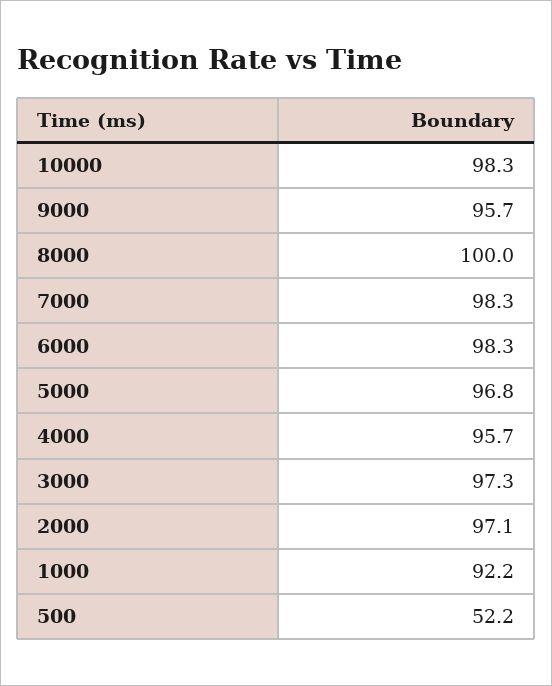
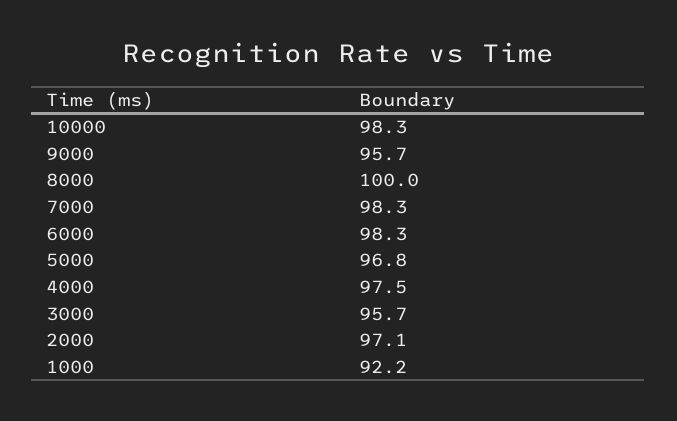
  {
    "10000": 98.3,
    "9000": 95.7,
    "8000": 100,
    "7000": 98.3,
    "6000": 98.3,
    "5000": 96.8,
-   "4000": 95.7,
+   "4000": 97.5,
-   "3000": 97.3,
+   "3000": 95.7,
    "2000": 97.1,
-   "1000": 92.2,
+   "1000": 92.2
-   "500": 52.2
  }

